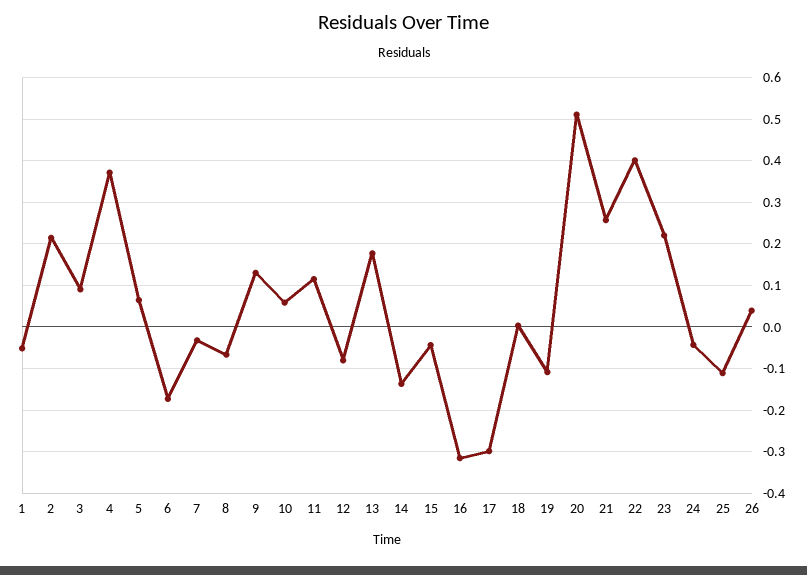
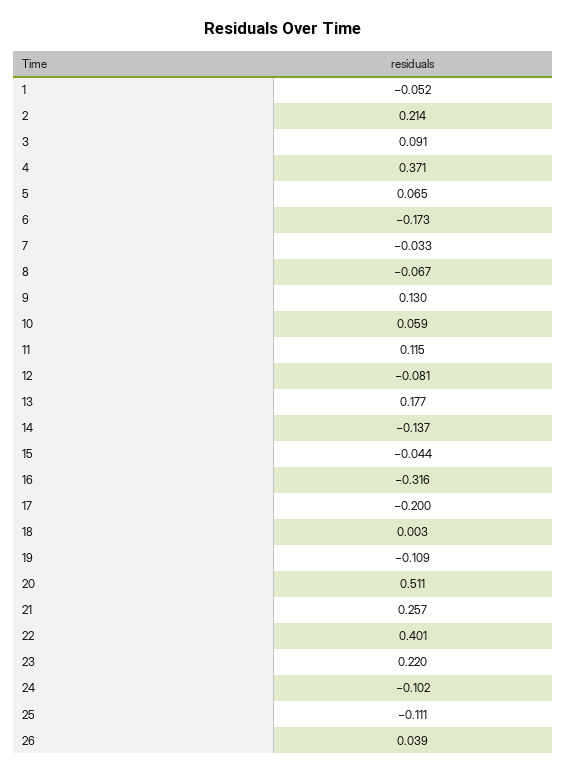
  {
    "1": -0.052,
    "2": 0.214,
    "3": 0.091,
    "4": 0.371,
    "5": 0.065,
    "6": -0.173,
    "7": -0.033,
    "8": -0.067,
    "9": 0.13,
    "10": 0.059,
    "11": 0.115,
    "12": -0.081,
    "13": 0.177,
    "14": -0.137,
    "15": -0.044,
    "16": -0.316,
-   "17": -0.3,
+   "17": -0.2,
    "18": 0.003,
    "19": -0.109,
    "20": 0.511,
    "21": 0.257,
    "22": 0.401,
    "23": 0.22,
-   "24": -0.04,
+   "24": -0.102,
    "25": -0.111,
    "26": 0.039
  }

